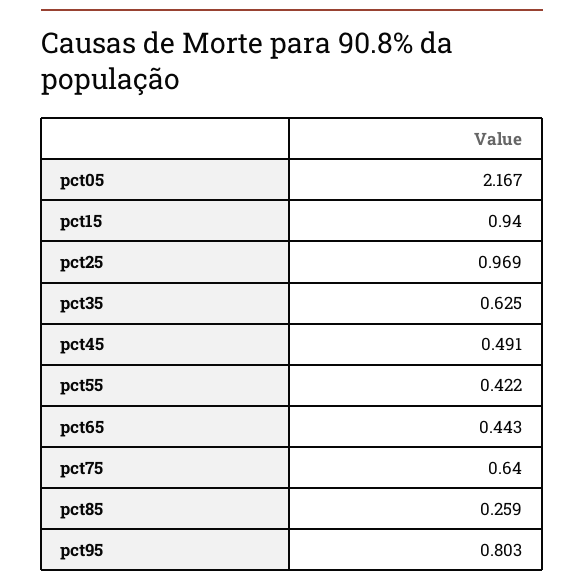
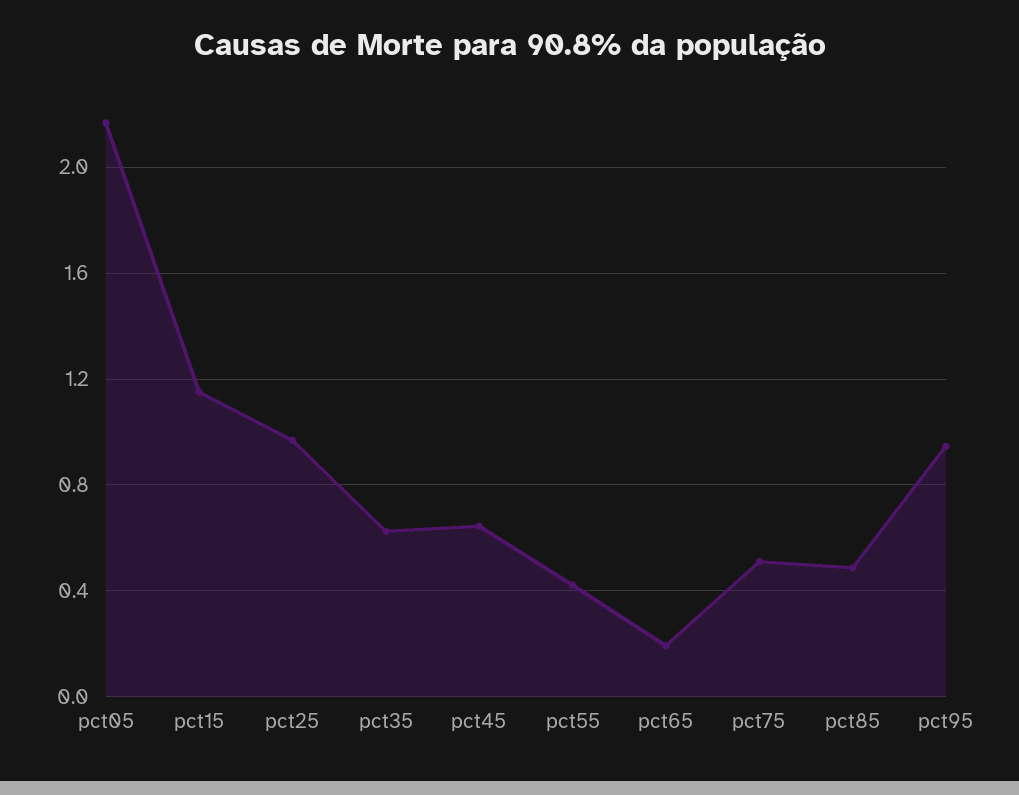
  {
    "pct05": 2.167,
-   "pct15": 0.94,
+   "pct15": 1.15,
    "pct25": 0.969,
    "pct35": 0.625,
-   "pct45": 0.491,
+   "pct45": 0.65,
    "pct55": 0.422,
-   "pct65": 0.443,
+   "pct65": 0.2,
-   "pct75": 0.64,
+   "pct75": 0.5,
-   "pct85": 0.259,
+   "pct85": 0.5,
-   "pct95": 0.803
+   "pct95": 0.95
  }

